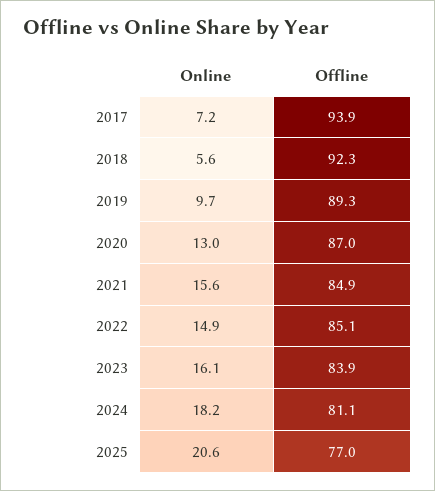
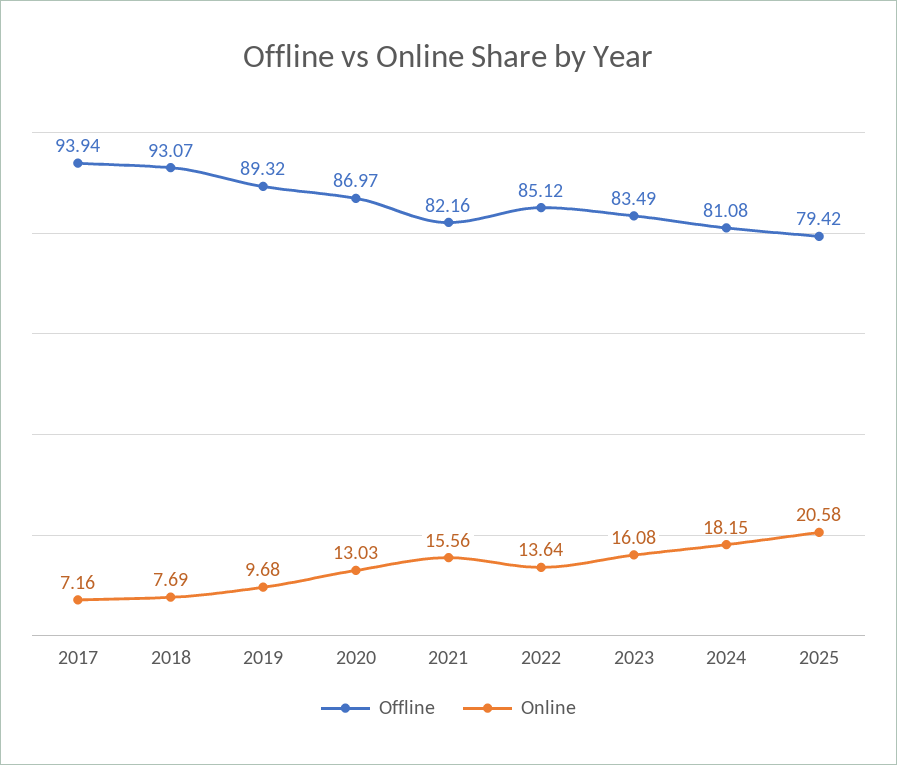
  {
    "Online": {
      "2017": 7.16,
-     "2018": 5.6,
+     "2018": 7.69,
      "2019": 9.68,
      "2020": 13.03,
      "2021": 15.56,
-     "2022": 14.9,
+     "2022": 13.64,
      "2023": 16.08,
      "2024": 18.15,
      "2025": 20.58
    },
    "Offline": {
      "2017": 93.94,
-     "2018": 92.3,
+     "2018": 93.07,
      "2019": 89.32,
      "2020": 86.97,
-     "2021": 84.9,
+     "2021": 82.16,
      "2022": 85.12,
-     "2023": 83.9,
+     "2023": 83.49,
      "2024": 81.08,
-     "2025": 77
+     "2025": 79.42
    }
  }

